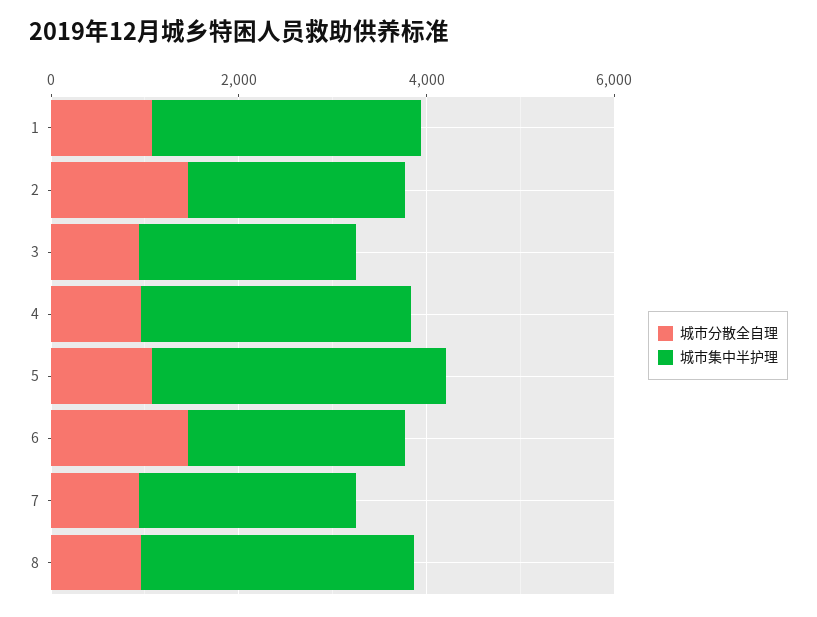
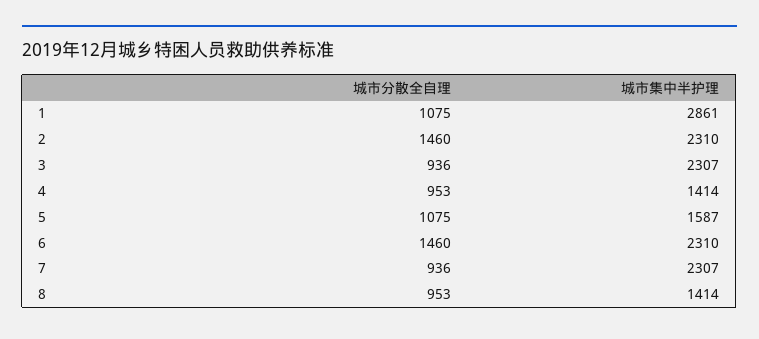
  {
    "城市分散全自理": {
      "1": 1075,
      "2": 1460,
      "3": 936,
      "4": 953,
      "5": 1075,
      "6": 1460,
      "7": 936,
      "8": 953
    },
    "城市集中半护理": {
      "1": 2861,
      "2": 2310,
      "3": 2307,
-     "4": 3000,
+     "4": 1414,
-     "5": 3000,
+     "5": 1587,
      "6": 2310,
      "7": 2307,
-     "8": 3000
+     "8": 1414
    }
  }

